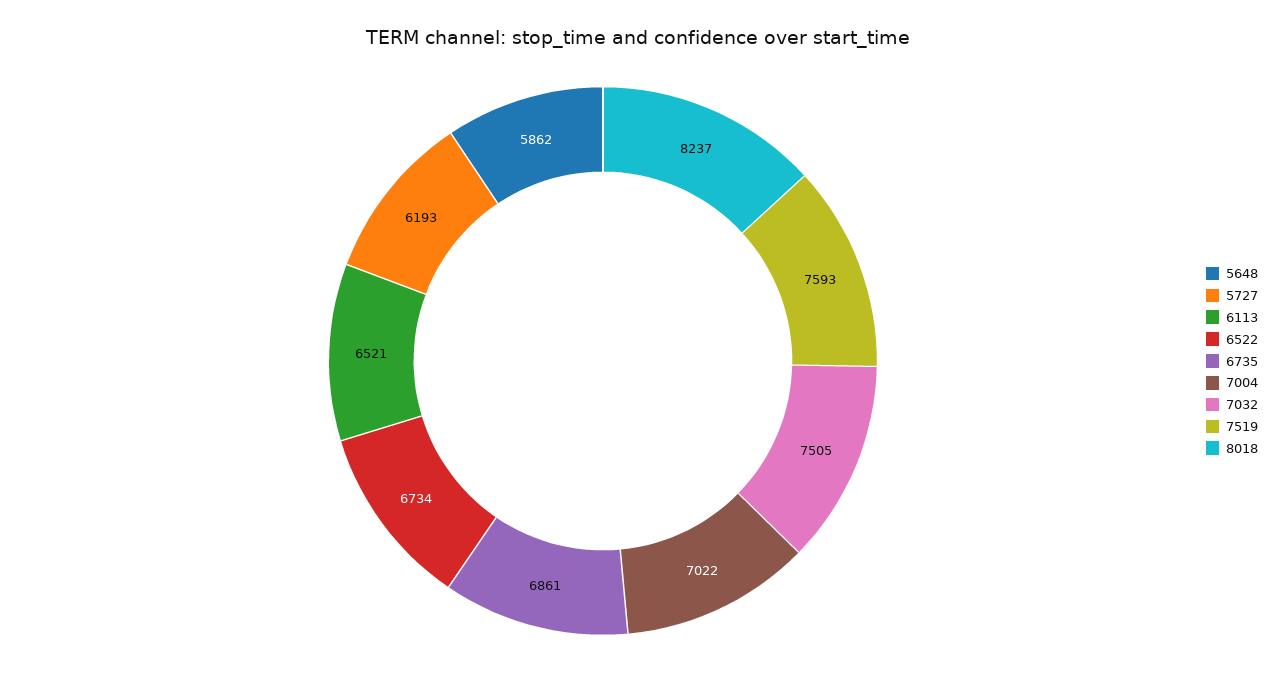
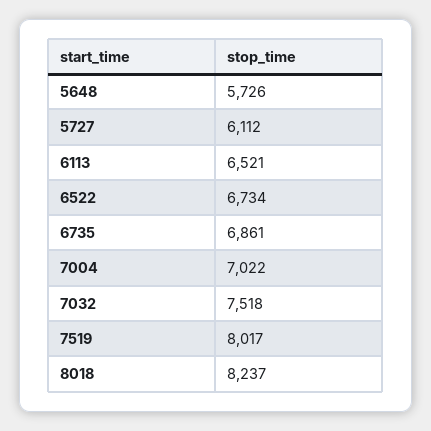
  {
-   "5648": 5862,
+   "5648": 5726,
-   "5727": 6193,
+   "5727": 6112,
    "6113": 6521,
    "6522": 6734,
    "6735": 6861,
    "7004": 7022,
-   "7032": 7505,
+   "7032": 7518,
-   "7519": 7593,
+   "7519": 8017,
    "8018": 8237
  }

